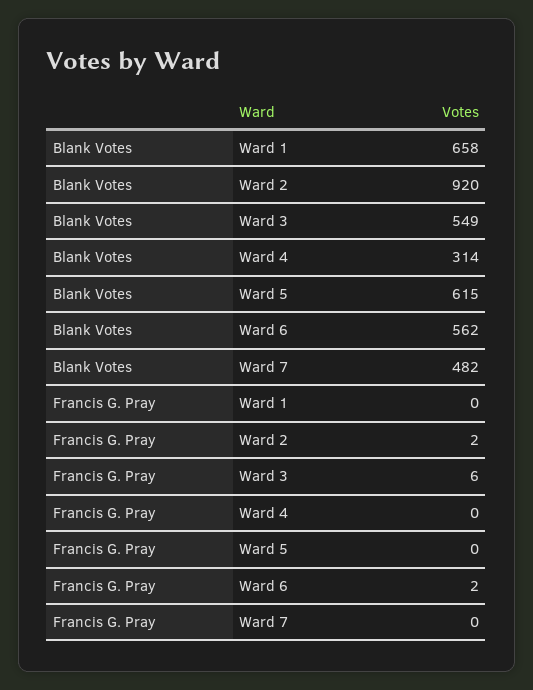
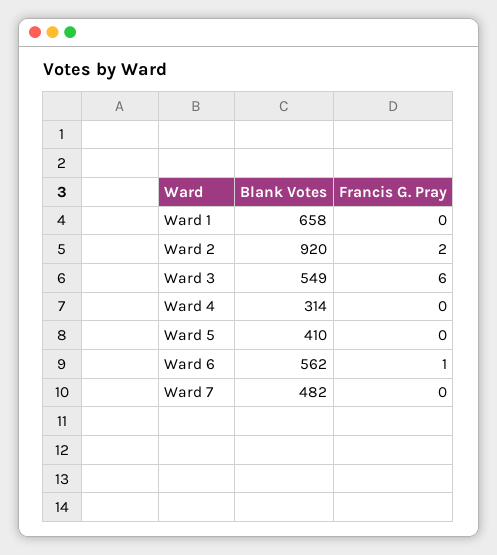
  {
    "Blank Votes": {
      "Ward 1": 658,
      "Ward 2": 920,
      "Ward 3": 549,
      "Ward 4": 314,
-     "Ward 5": 615,
+     "Ward 5": 410,
      "Ward 6": 562,
      "Ward 7": 482
    },
    "Francis G. Pray": {
      "Ward 1": 0,
      "Ward 2": 2,
      "Ward 3": 6,
      "Ward 4": 0,
      "Ward 5": 0,
-     "Ward 6": 2,
+     "Ward 6": 1,
      "Ward 7": 0
    }
  }

